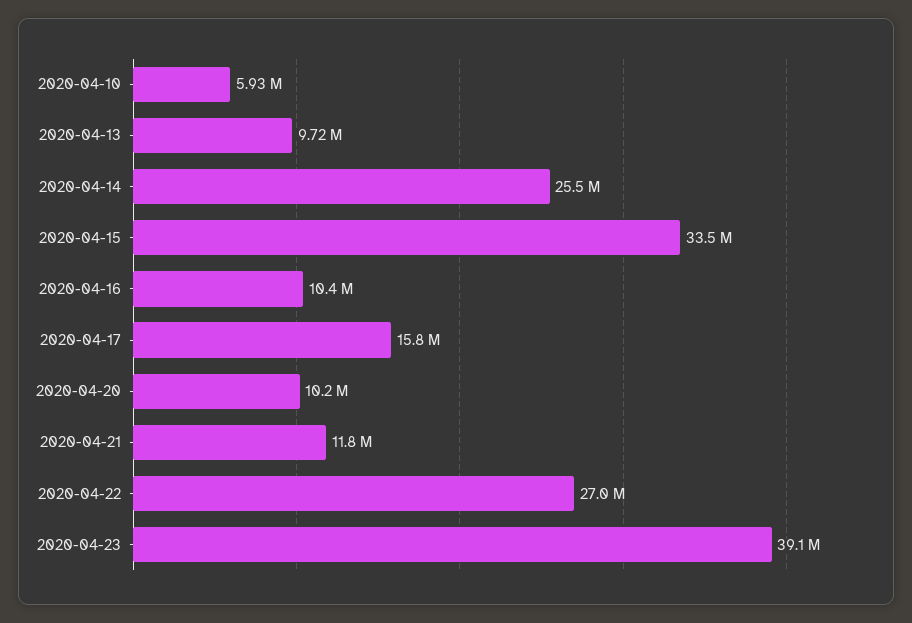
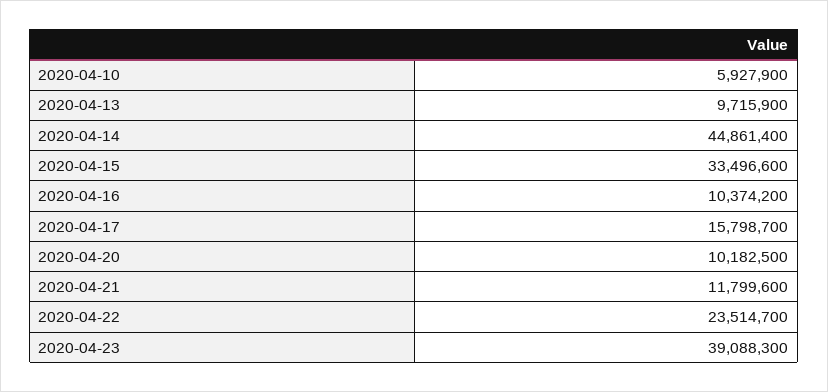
  {
    "2020-04-10": 5927900,
    "2020-04-13": 9715900,
-   "2020-04-14": 25500000,
+   "2020-04-14": 44861400,
    "2020-04-15": 33496600,
    "2020-04-16": 10374200,
    "2020-04-17": 15798700,
    "2020-04-20": 10182500,
    "2020-04-21": 11799600,
-   "2020-04-22": 27000000,
+   "2020-04-22": 23514700,
    "2020-04-23": 39088300
  }

